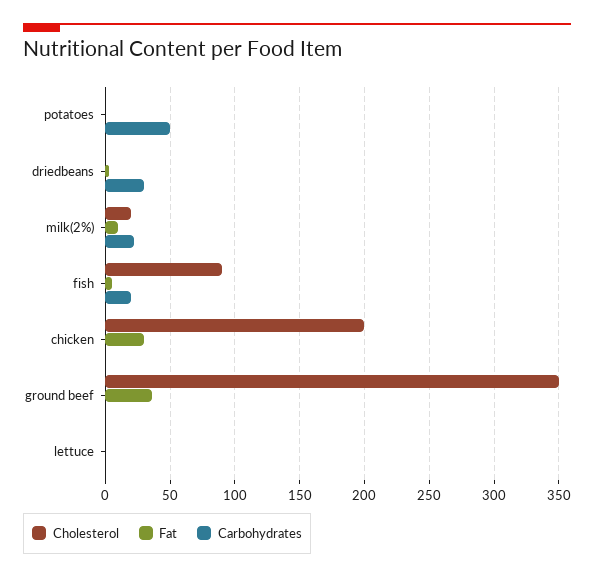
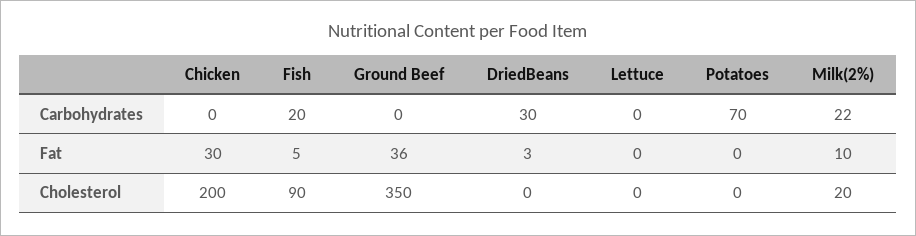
  {
    "Cholesterol": {
      "potatoes": 0,
      "driedbeans": 0,
      "milk(2%)": 20,
      "fish": 90,
      "chicken": 200,
      "ground beef": 350,
      "lettuce": 0
    },
    "Fat": {
      "potatoes": 0,
      "driedbeans": 3,
      "milk(2%)": 10,
      "fish": 5,
      "chicken": 30,
      "ground beef": 36,
      "lettuce": 0
    },
    "Carbohydrates": {
-     "potatoes": 50,
+     "potatoes": 70,
      "driedbeans": 30,
      "milk(2%)": 22,
      "fish": 20,
      "chicken": 0,
      "ground beef": 0,
      "lettuce": 0
    }
  }

